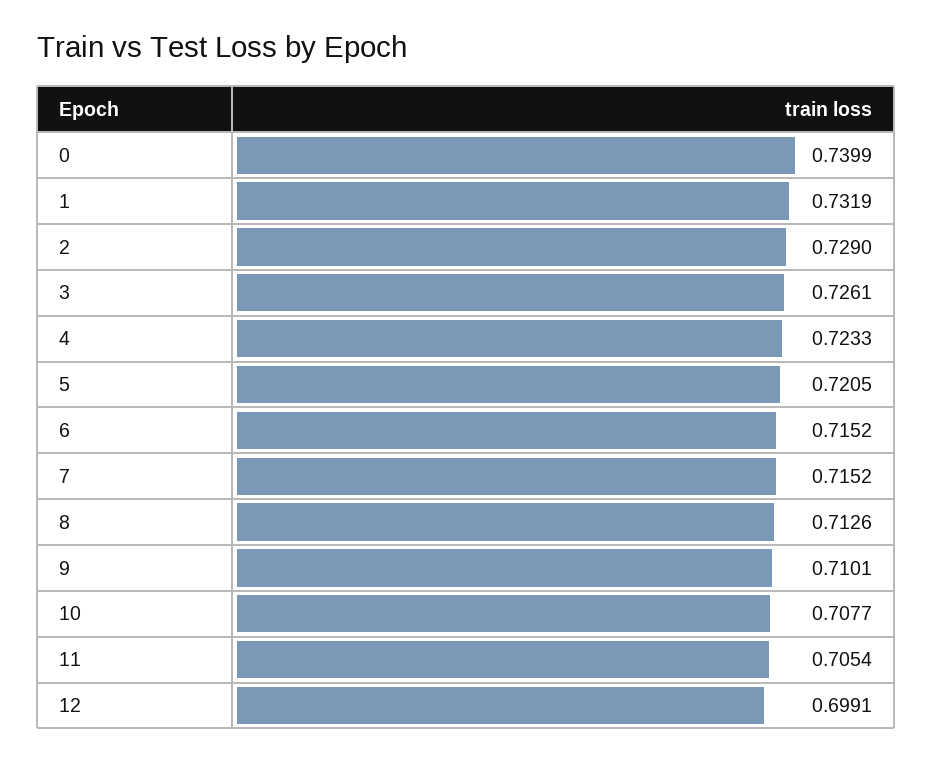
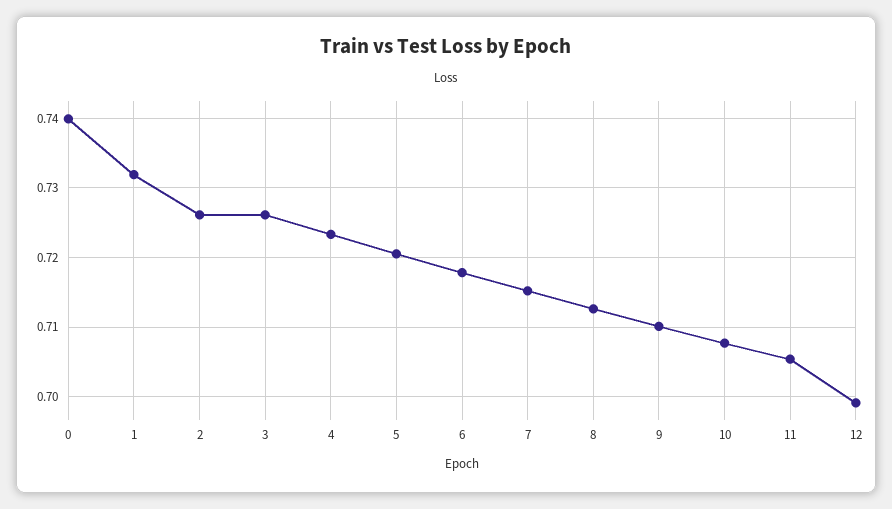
  {
    "0": 0.7399,
    "1": 0.7319,
-   "2": 0.729,
+   "2": 0.726,
    "3": 0.7261,
    "4": 0.7233,
    "5": 0.7205,
-   "6": 0.7152,
+   "6": 0.718,
    "7": 0.7152,
    "8": 0.7126,
    "9": 0.7101,
    "10": 0.7077,
    "11": 0.7054,
    "12": 0.6991
  }

